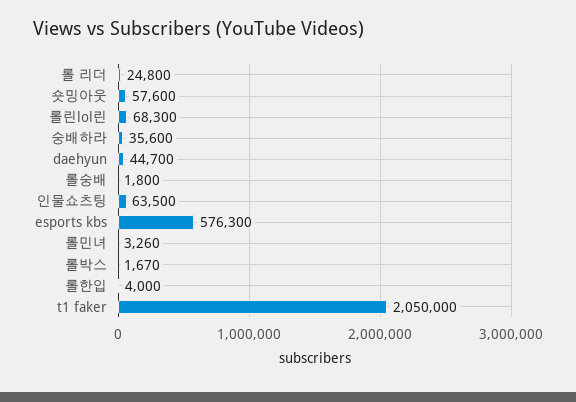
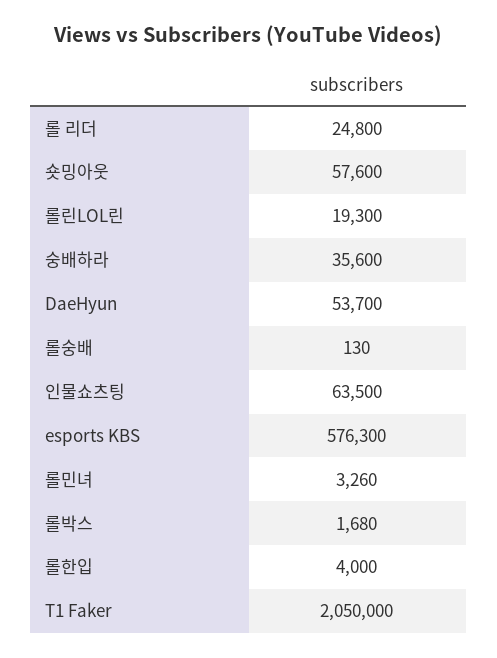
  {
    "롤 리더": 24800,
    "숏밍아웃": 57600,
-   "롤린lol린": 68300,
+   "롤린lol린": 19300,
    "숭배하라": 35600,
-   "daehyun": 44700,
+   "daehyun": 53700,
-   "롤숭배": 1800,
+   "롤숭배": 130,
    "인물쇼츠팅": 63500,
    "esports kbs": 576300,
    "롤민녀": 3260,
-   "롤박스": 1670,
+   "롤박스": 1680,
    "롤한입": 4000,
    "t1 faker": 2050000
  }

